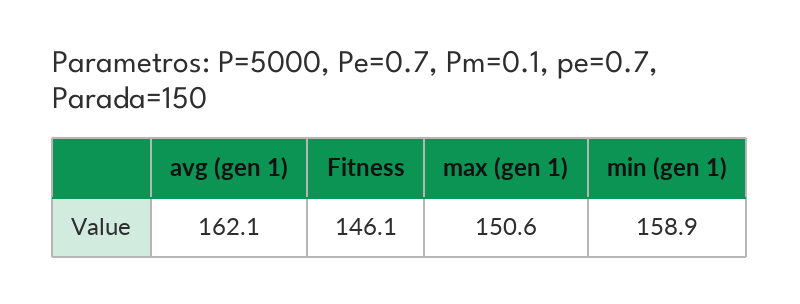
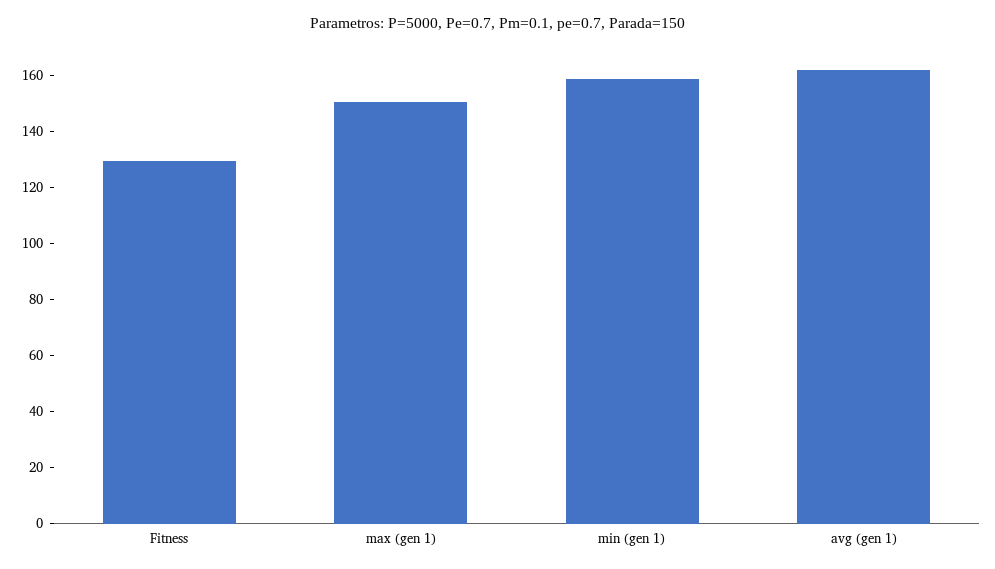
  {
    "avg (gen 1)": 162.1,
-   "Fitness": 146.1,
+   "Fitness": 130,
    "max (gen 1)": 150.6,
    "min (gen 1)": 158.9
  }

